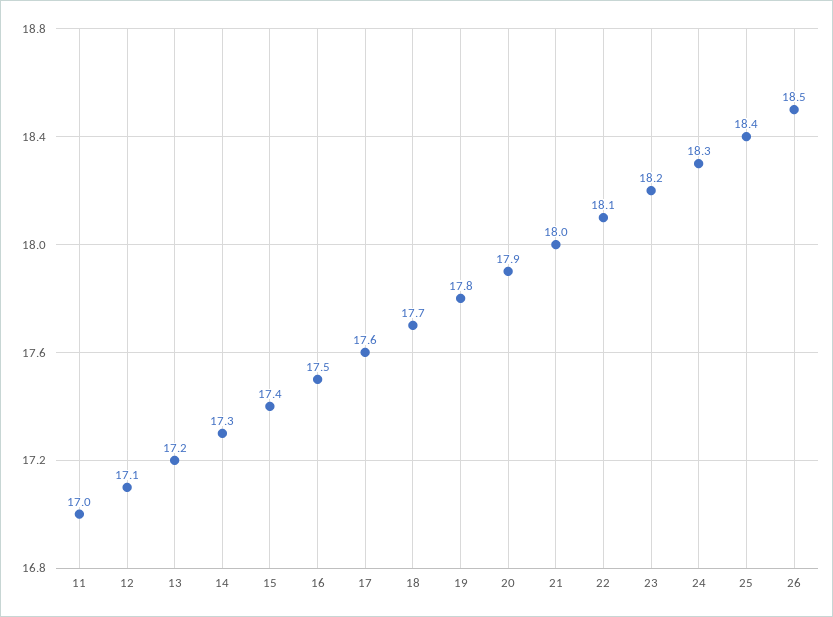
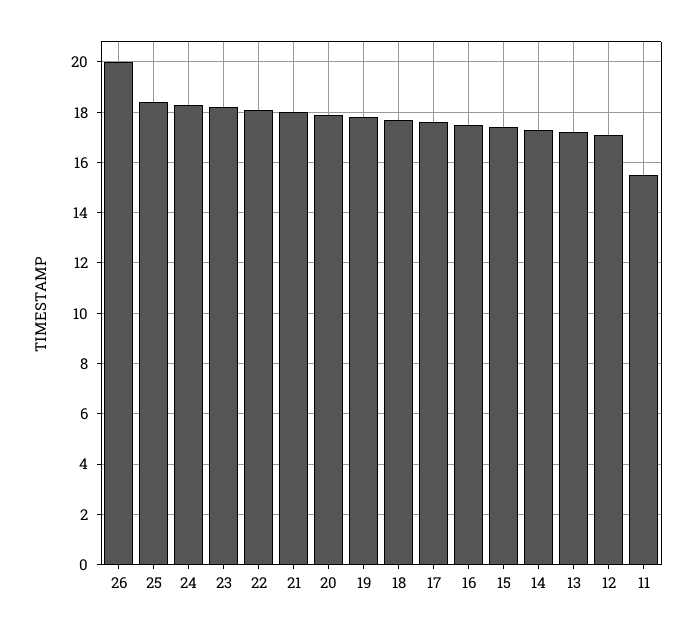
  {
-   "11": 17,
+   "11": 15.5,
    "12": 17.1,
    "13": 17.2,
    "14": 17.3,
    "15": 17.4,
    "16": 17.5,
    "17": 17.6,
    "18": 17.7,
    "19": 17.8,
    "20": 17.9,
    "21": 18,
    "22": 18.1,
    "23": 18.2,
    "24": 18.3,
    "25": 18.4,
-   "26": 18.5
+   "26": 20
  }

